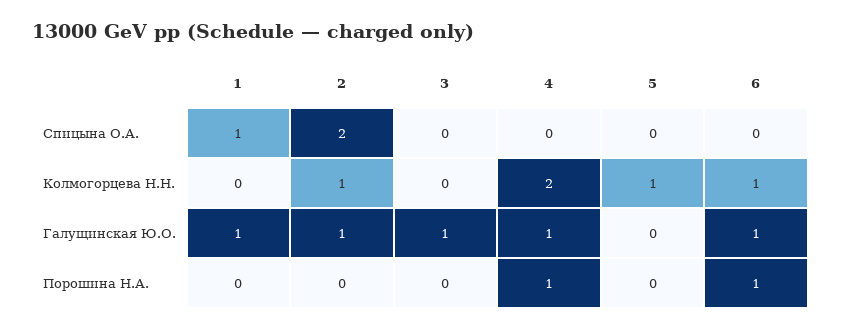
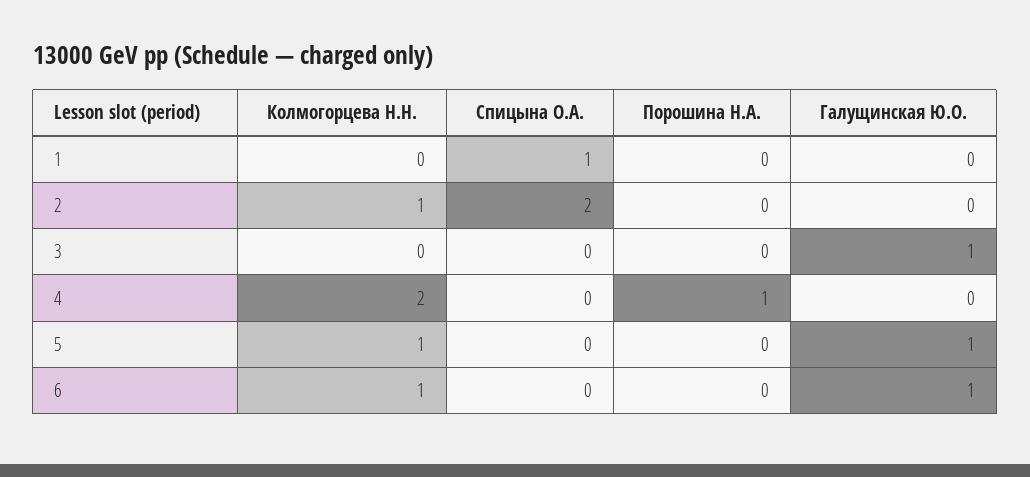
  {
    "1": {
      "Спицына О.А.": 1,
      "Колмогорцева Н.Н.": 0,
-     "Галущинская Ю.О.": 1,
+     "Галущинская Ю.О.": 0,
      "Порошина Н.А.": 0
    },
    "2": {
      "Спицына О.А.": 2,
      "Колмогорцева Н.Н.": 1,
-     "Галущинская Ю.О.": 1,
+     "Галущинская Ю.О.": 0,
      "Порошина Н.А.": 0
    },
    "3": {
      "Спицына О.А.": 0,
      "Колмогорцева Н.Н.": 0,
      "Галущинская Ю.О.": 1,
      "Порошина Н.А.": 0
    },
    "4": {
      "Спицына О.А.": 0,
      "Колмогорцева Н.Н.": 2,
-     "Галущинская Ю.О.": 1,
+     "Галущинская Ю.О.": 0,
      "Порошина Н.А.": 1
    },
    "5": {
      "Спицына О.А.": 0,
      "Колмогорцева Н.Н.": 1,
-     "Галущинская Ю.О.": 0,
+     "Галущинская Ю.О.": 1,
      "Порошина Н.А.": 0
    },
    "6": {
      "Спицына О.А.": 0,
      "Колмогорцева Н.Н.": 1,
      "Галущинская Ю.О.": 1,
-     "Порошина Н.А.": 1
+     "Порошина Н.А.": 0
    }
  }

